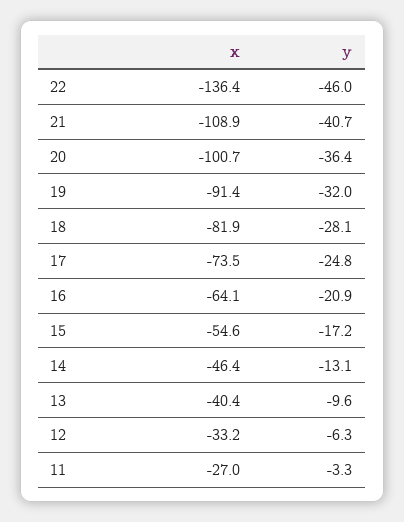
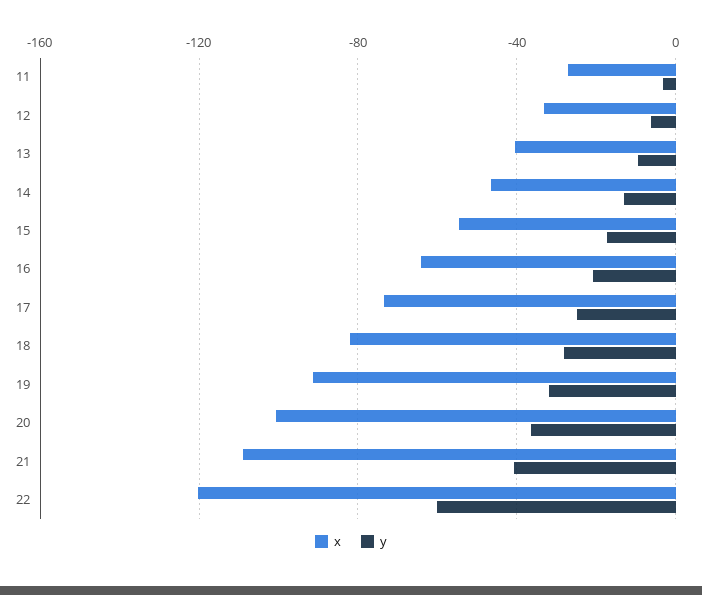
  {
    "x": {
-     "22": -136.4,
+     "22": -120,
      "21": -108.9,
      "20": -100.7,
      "19": -91.4,
      "18": -81.9,
      "17": -73.5,
      "16": -64.1,
      "15": -54.6,
      "14": -46.4,
      "13": -40.4,
      "12": -33.2,
      "11": -27
    },
    "y": {
-     "22": -46,
+     "22": -60,
      "21": -40.7,
      "20": -36.4,
      "19": -32,
      "18": -28.1,
      "17": -24.8,
      "16": -20.9,
      "15": -17.2,
      "14": -13.1,
      "13": -9.6,
      "12": -6.3,
      "11": -3.3
    }
  }

